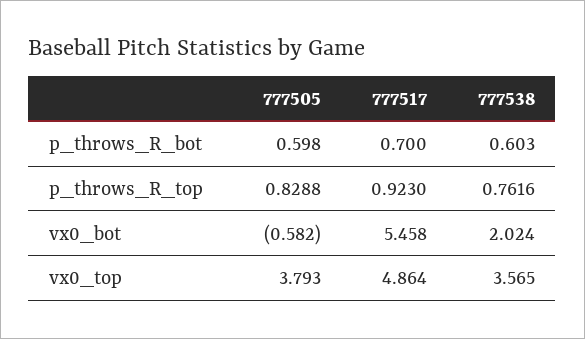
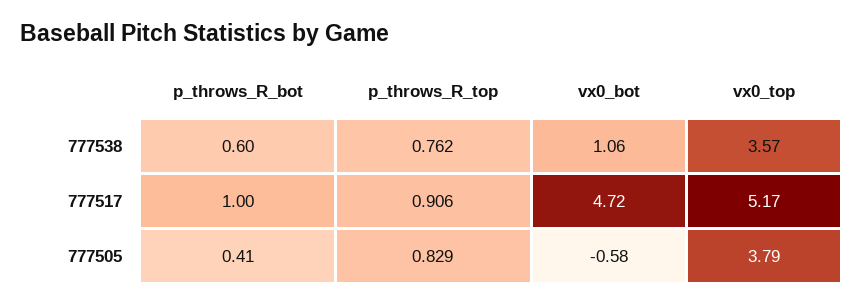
  {
    "777505": {
-     "p_throws_R_bot": 0.598,
+     "p_throws_R_bot": 0.41,
      "p_throws_R_top": 0.8288,
      "vx0_bot": -0.582,
      "vx0_top": 3.793
    },
    "777517": {
-     "p_throws_R_bot": 0.7,
+     "p_throws_R_bot": 1,
-     "p_throws_R_top": 0.923,
+     "p_throws_R_top": 0.906,
-     "vx0_bot": 5.458,
+     "vx0_bot": 4.72,
-     "vx0_top": 4.864
+     "vx0_top": 5.17
    },
    "777538": {
      "p_throws_R_bot": 0.603,
      "p_throws_R_top": 0.7616,
-     "vx0_bot": 2.024,
+     "vx0_bot": 1.06,
      "vx0_top": 3.565
    }
  }

